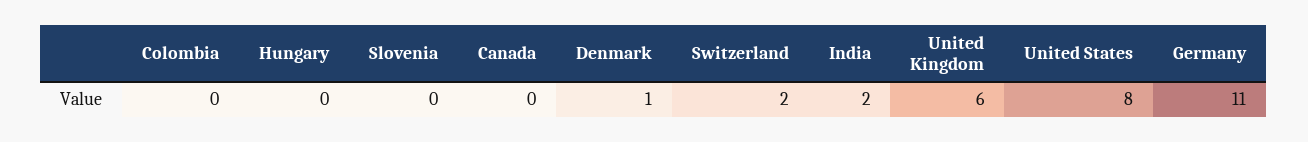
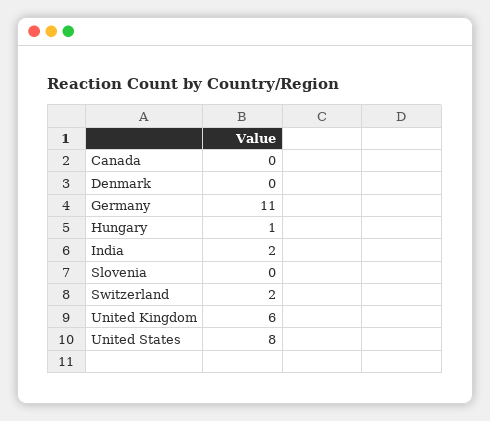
  {
-   "Colombia": 0,
-   "Hungary": 0,
+   "Hungary": 1,
    "Slovenia": 0,
    "Canada": 0,
-   "Denmark": 1,
+   "Denmark": 0,
    "Switzerland": 2,
    "India": 2,
    "United Kingdom": 6,
    "United States": 8,
    "Germany": 11
  }

